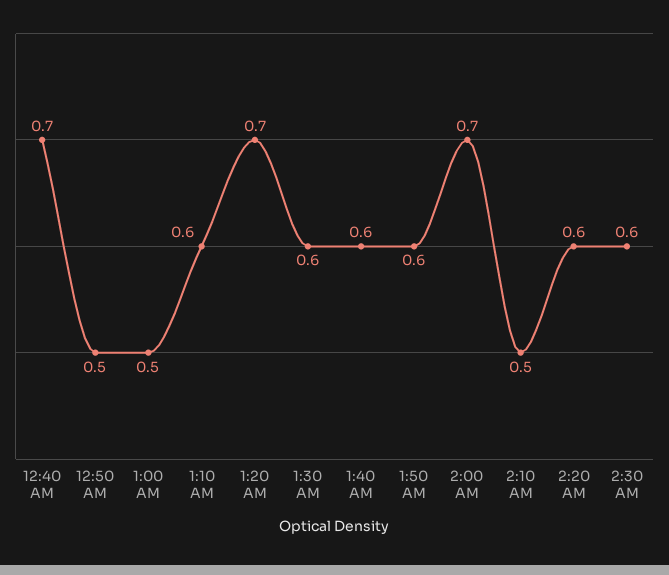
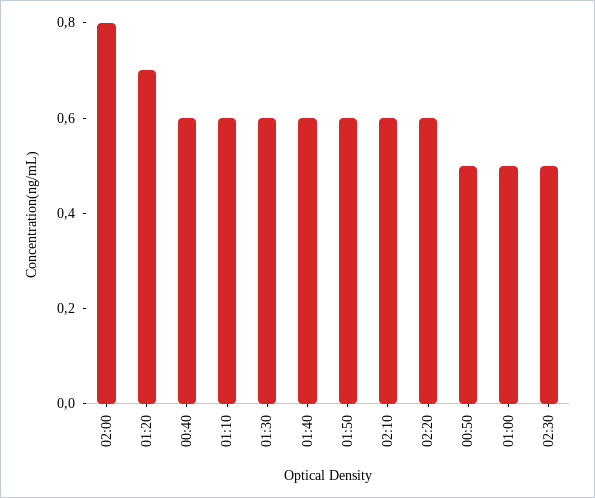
  {
-   "12:40 AM": 0.7,
+   "12:40 AM": 0.6,
    "12:50 AM": 0.5,
    "1:00 AM": 0.5,
    "1:10 AM": 0.6,
    "1:20 AM": 0.7,
    "1:30 AM": 0.6,
    "1:40 AM": 0.6,
    "1:50 AM": 0.6,
-   "2:00 AM": 0.7,
+   "2:00 AM": 0.8,
-   "2:10 AM": 0.5,
+   "2:10 AM": 0.6,
    "2:20 AM": 0.6,
-   "2:30 AM": 0.6
+   "2:30 AM": 0.5
  }

